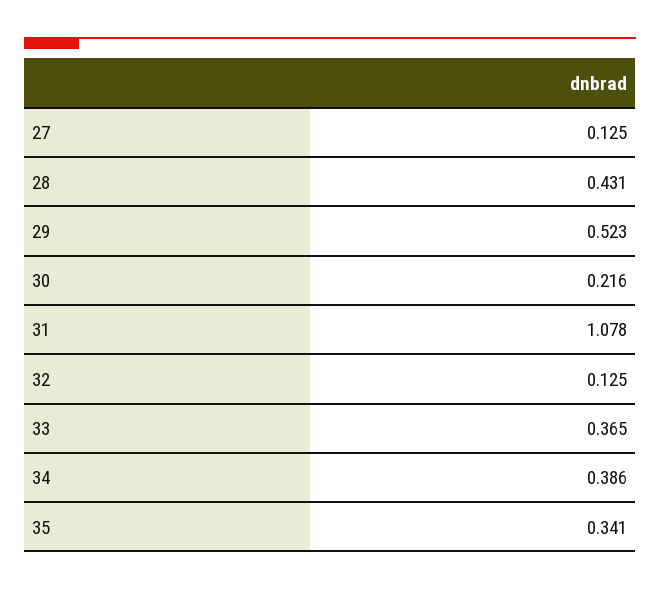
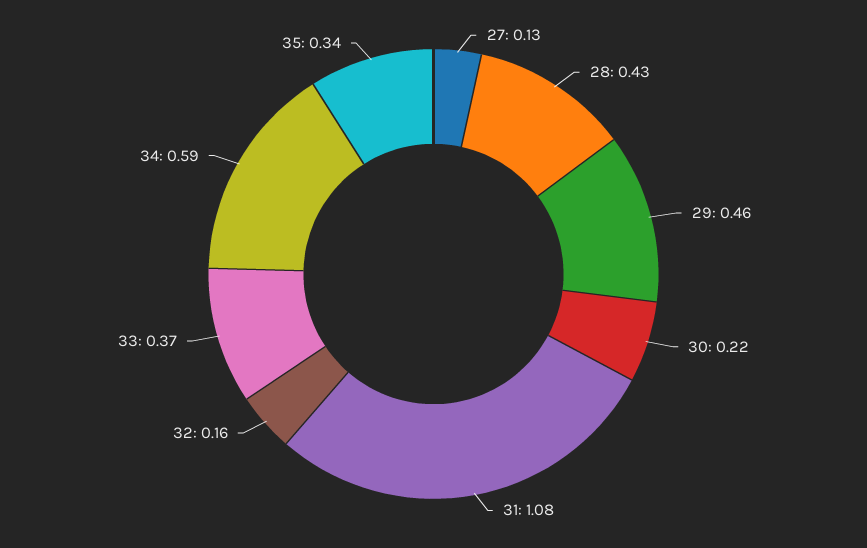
  {
    "27": 0.125,
    "28": 0.431,
-   "29": 0.523,
+   "29": 0.46,
    "30": 0.216,
    "31": 1.078,
-   "32": 0.125,
+   "32": 0.16,
    "33": 0.365,
-   "34": 0.386,
+   "34": 0.59,
    "35": 0.341
  }

